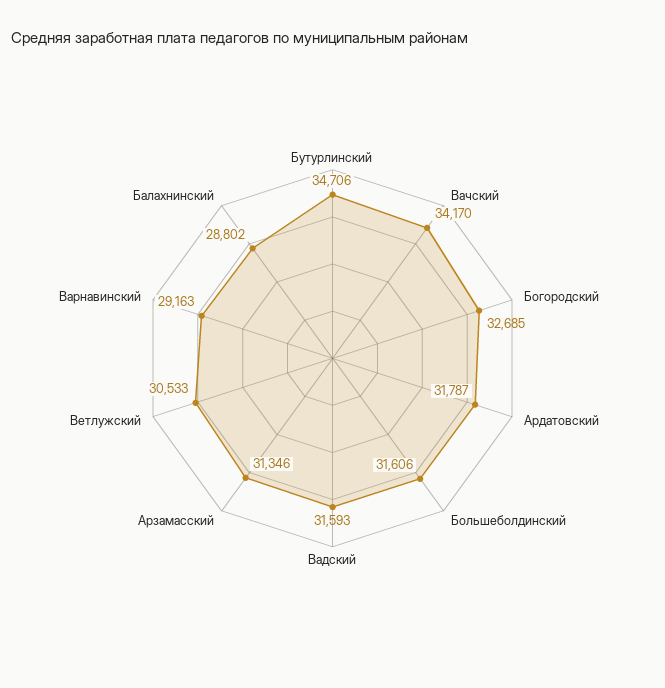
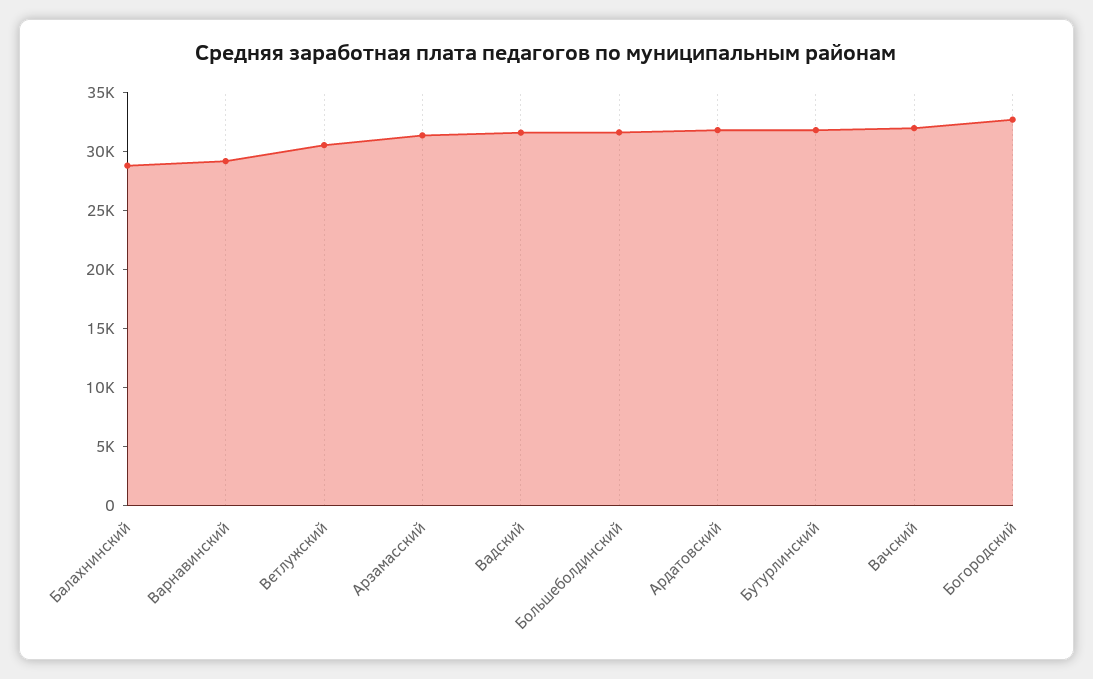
  {
-   "Бутурлинский": 34706,
+   "Бутурлинский": 32000,
-   "Вачский": 34170,
+   "Вачский": 32000,
    "Богородский": 32685,
    "Ардатовский": 31787,
    "Большеболдинский": 31606,
    "Вадский": 31593,
    "Арзамасский": 31346,
    "Ветлужский": 30533,
    "Варнавинский": 29163,
    "Балахнинский": 28802
  }

